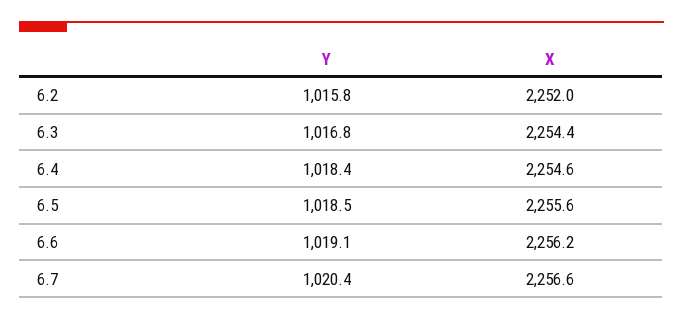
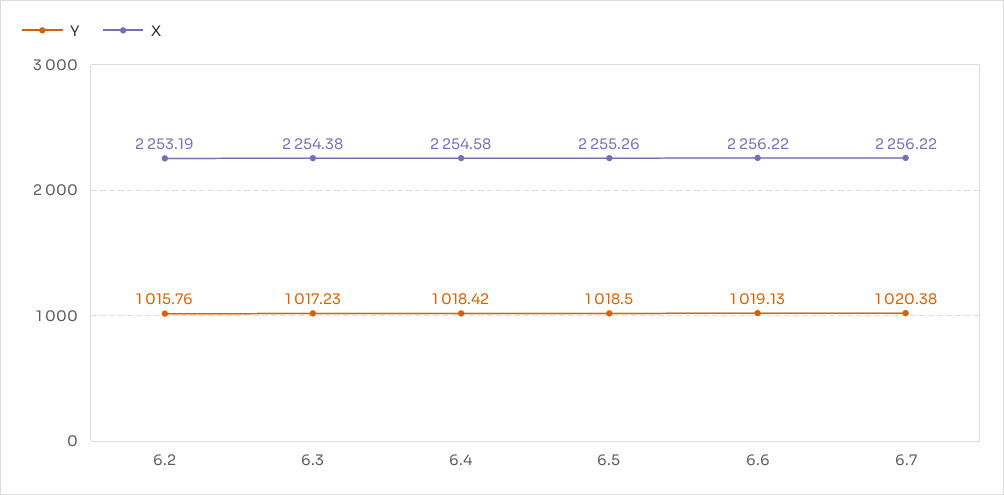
  {
    "Y": {
      "6.2": 1015.76,
-     "6.3": 1016.8,
+     "6.3": 1017.23,
      "6.4": 1018.42,
      "6.5": 1018.5,
      "6.6": 1019.13,
      "6.7": 1020.38
    },
    "X": {
-     "6.2": 2252,
+     "6.2": 2253.19,
      "6.3": 2254.38,
      "6.4": 2254.58,
-     "6.5": 2255.6,
+     "6.5": 2255.26,
      "6.6": 2256.22,
-     "6.7": 2256.6
+     "6.7": 2256.22
    }
  }

